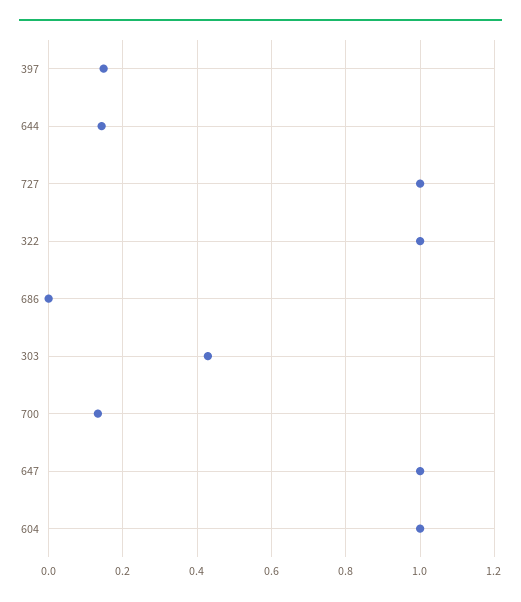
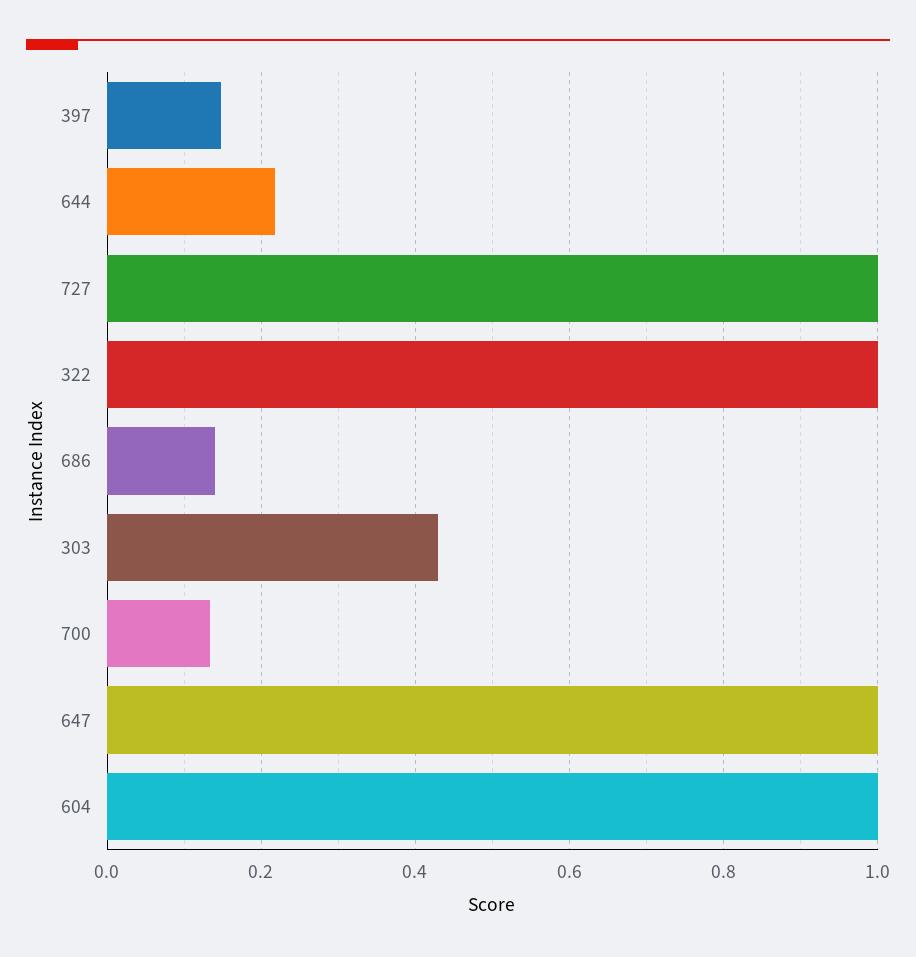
  {
    "397": 0.14,
-   "644": 0.14,
+   "644": 0.22,
    "727": 1,
    "322": 1,
-   "686": 0,
+   "686": 0.14,
    "303": 0.42,
    "700": 0.14,
    "647": 1,
    "604": 1
  }

